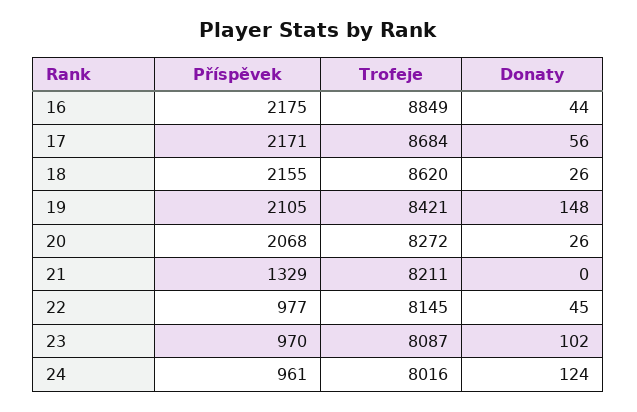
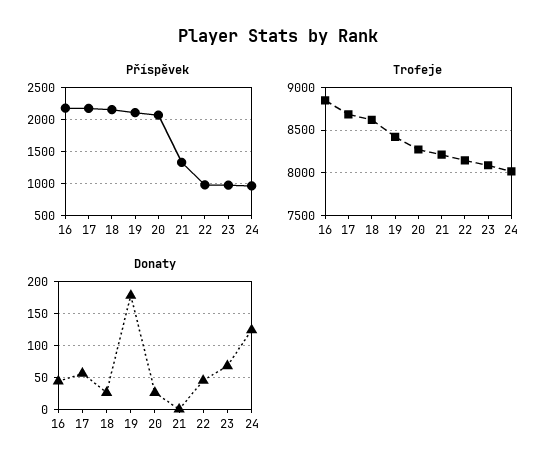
  {
    "Příspěvek": {
      "16": 2175,
      "17": 2171,
      "18": 2155,
      "19": 2105,
      "20": 2068,
      "21": 1329,
      "22": 977,
      "23": 970,
      "24": 961
    },
    "Trofeje": {
      "16": 8849,
      "17": 8684,
      "18": 8620,
      "19": 8421,
      "20": 8272,
      "21": 8211,
      "22": 8145,
      "23": 8087,
      "24": 8016
    },
    "Donaty": {
      "16": 44,
      "17": 56,
      "18": 26,
-     "19": 148,
+     "19": 180,
      "20": 26,
      "21": 0,
      "22": 45,
-     "23": 102,
+     "23": 70,
      "24": 124
    }
  }

